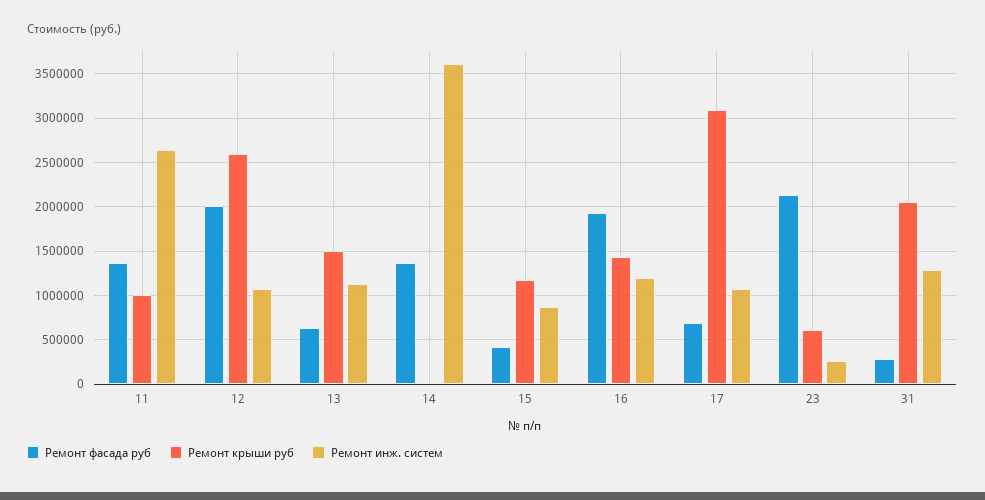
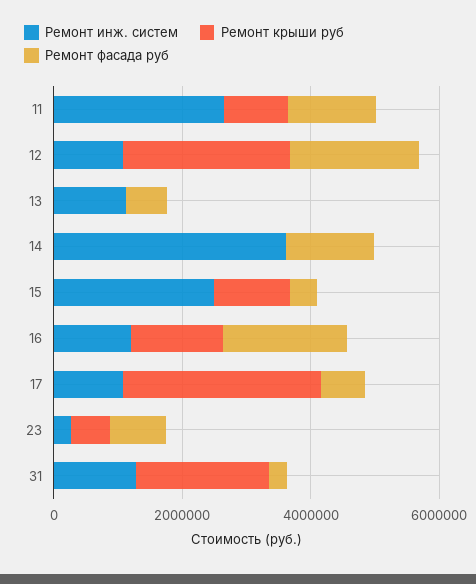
  {
    "Ремонт фасада руб": {
      "11": 1400000,
      "12": 2000000,
      "13": 600000,
      "14": 1400000,
      "15": 400000,
      "16": 1900000,
      "17": 700000,
-     "23": 2100000,
+     "23": 1000000,
      "31": 300000
    },
    "Ремонт крыши руб": {
      "11": 1000000,
      "12": 2600000,
-     "13": 1500000,
+     "13": 0,
      "14": 0,
      "15": 1200000,
      "16": 1400000,
      "17": 3100000,
      "23": 600000,
      "31": 2100000
    },
    "Ремонт инж. систем": {
      "11": 2600000,
      "12": 1100000,
      "13": 1100000,
      "14": 3600000,
-     "15": 900000,
+     "15": 2500000,
      "16": 1200000,
      "17": 1100000,
      "23": 300000,
      "31": 1300000
    }
  }

